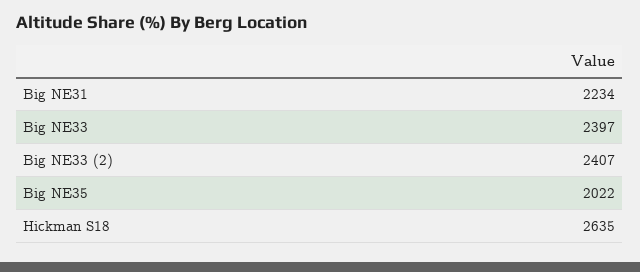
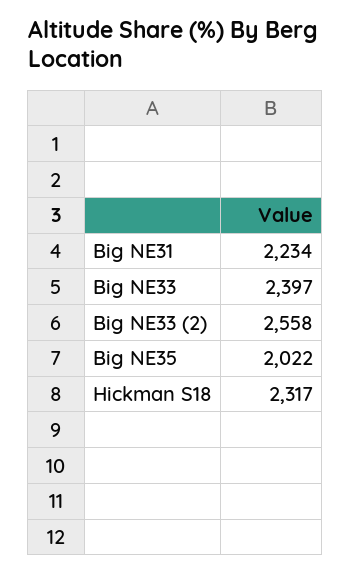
  {
    "Big NE31": 2234,
    "Big NE33": 2397,
-   "Big NE33 (2)": 2407,
+   "Big NE33 (2)": 2558,
    "Big NE35": 2022,
-   "Hickman S18": 2635
+   "Hickman S18": 2317
  }

